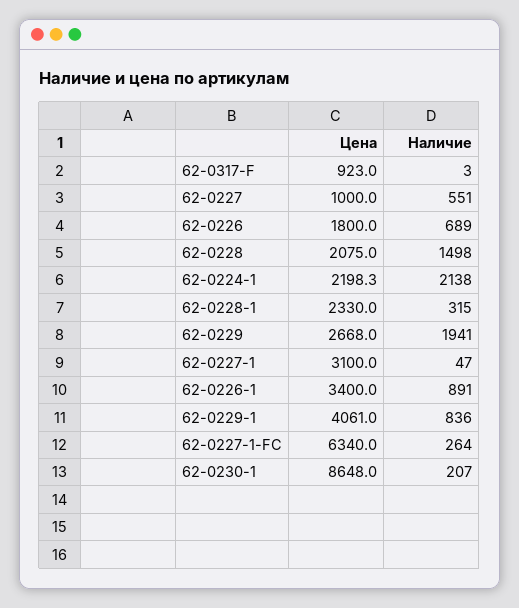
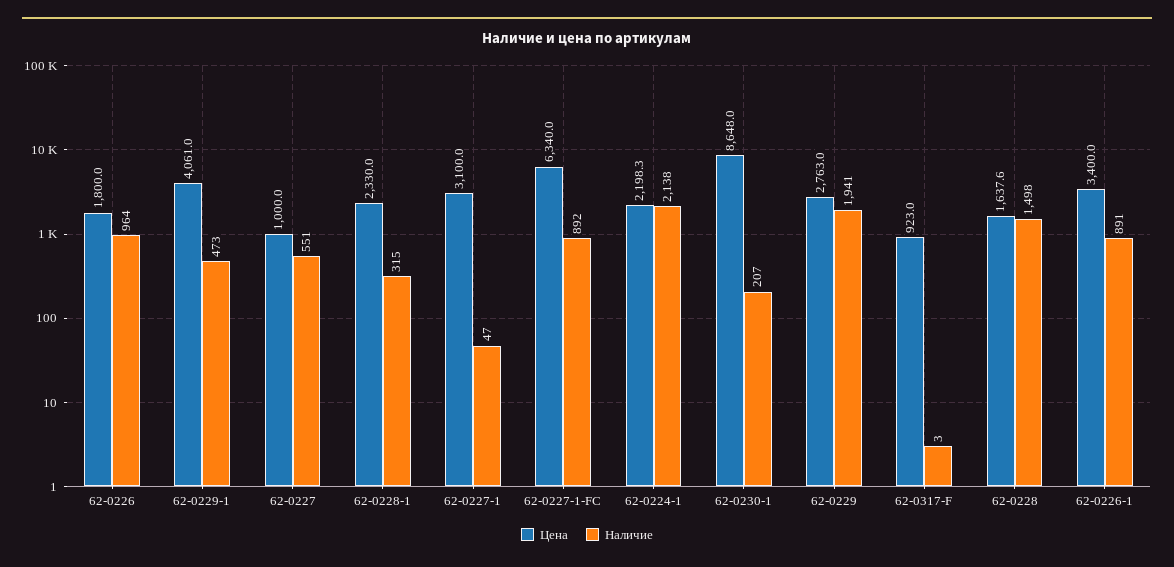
  {
    "Цена": {
      "62-0317-F": 923,
      "62-0227": 1000,
      "62-0226": 1800,
-     "62-0228": 2075,
+     "62-0228": 1637.6,
      "62-0224-1": 2198.3,
      "62-0228-1": 2330,
-     "62-0229": 2668,
+     "62-0229": 2763,
      "62-0227-1": 3100,
      "62-0226-1": 3400,
      "62-0229-1": 4061,
      "62-0227-1-FC": 6340,
      "62-0230-1": 8648
    },
    "Наличие": {
      "62-0317-F": 3,
      "62-0227": 551,
-     "62-0226": 689,
+     "62-0226": 964,
      "62-0228": 1498,
      "62-0224-1": 2138,
      "62-0228-1": 315,
      "62-0229": 1941,
      "62-0227-1": 47,
      "62-0226-1": 891,
-     "62-0229-1": 836,
+     "62-0229-1": 473,
-     "62-0227-1-FC": 264,
+     "62-0227-1-FC": 892,
      "62-0230-1": 207
    }
  }

